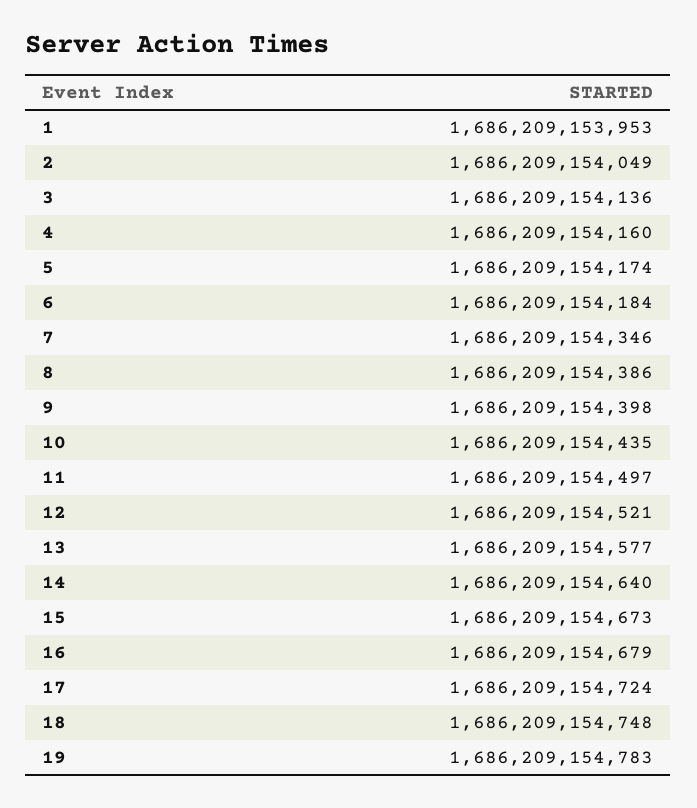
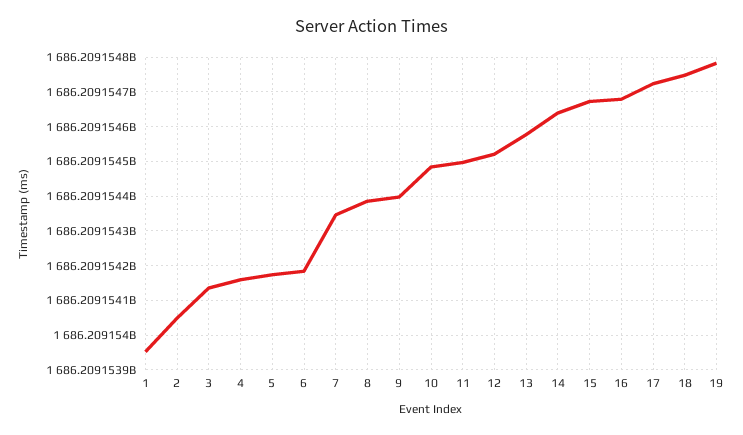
  {
    "1": 1686209153953,
    "2": 1686209154049,
    "3": 1686209154136,
    "4": 1686209154160,
    "5": 1686209154174,
    "6": 1686209154184,
    "7": 1686209154346,
    "8": 1686209154386,
    "9": 1686209154398,
-   "10": 1686209154435,
+   "10": 1686209154480,
    "11": 1686209154497,
    "12": 1686209154521,
    "13": 1686209154577,
    "14": 1686209154640,
    "15": 1686209154673,
    "16": 1686209154679,
    "17": 1686209154724,
    "18": 1686209154748,
    "19": 1686209154783
  }

